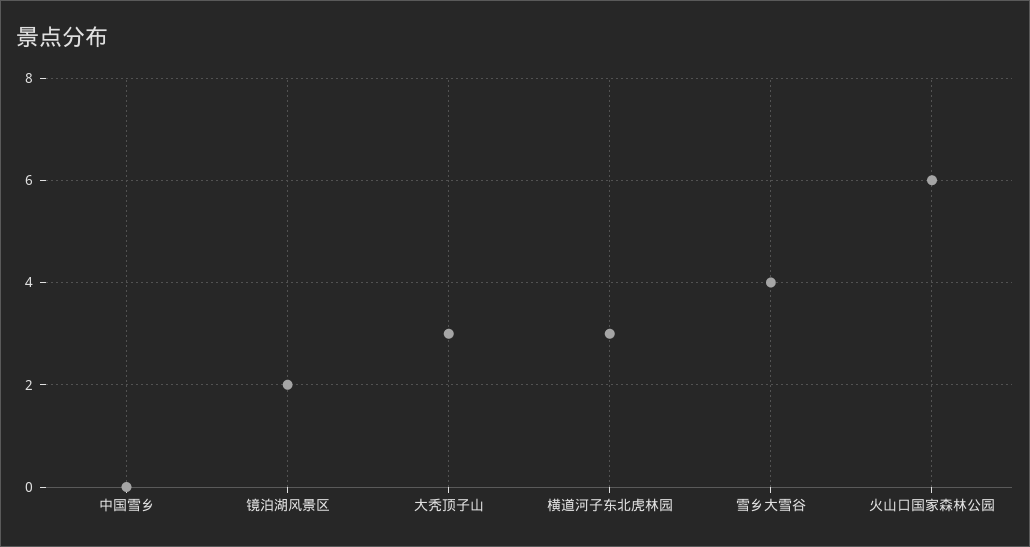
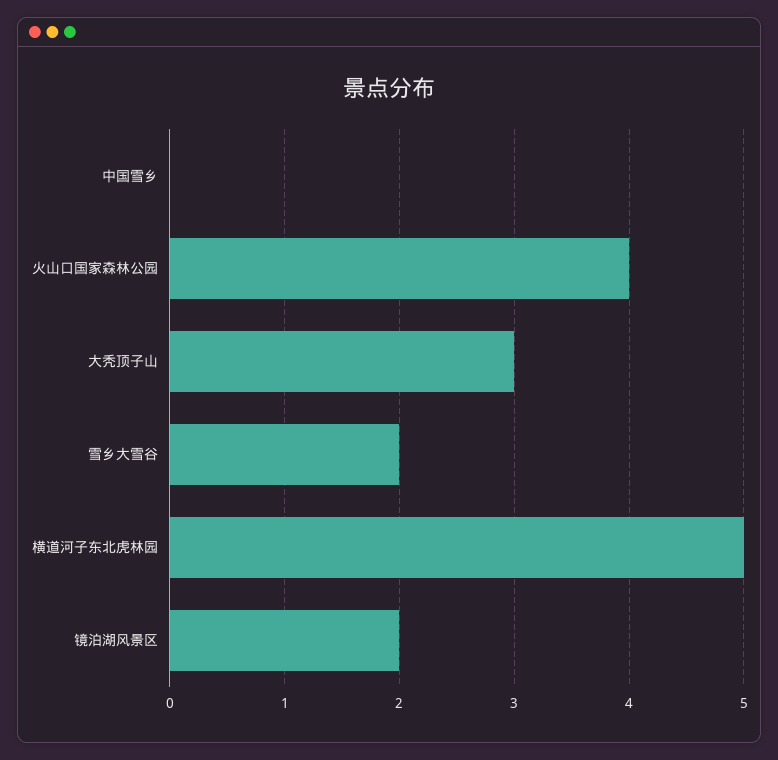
  {
    "中国雪乡": 0,
    "镜泊湖风景区": 2,
    "大秃顶子山": 3,
-   "横道河子东北虎林园": 3,
+   "横道河子东北虎林园": 5,
-   "雪乡大雪谷": 4,
+   "雪乡大雪谷": 2,
-   "火山口国家森林公园": 6
+   "火山口国家森林公园": 4
  }

